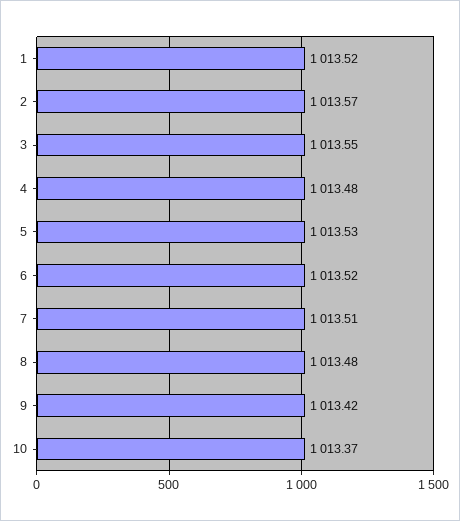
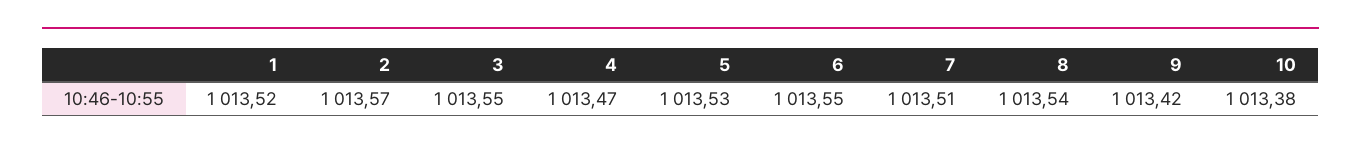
  {
    "1": 1013.52,
    "2": 1013.57,
    "3": 1013.55,
-   "4": 1013.48,
+   "4": 1013.47,
    "5": 1013.53,
-   "6": 1013.52,
+   "6": 1013.55,
    "7": 1013.51,
-   "8": 1013.48,
+   "8": 1013.54,
    "9": 1013.42,
-   "10": 1013.37
+   "10": 1013.38
  }

